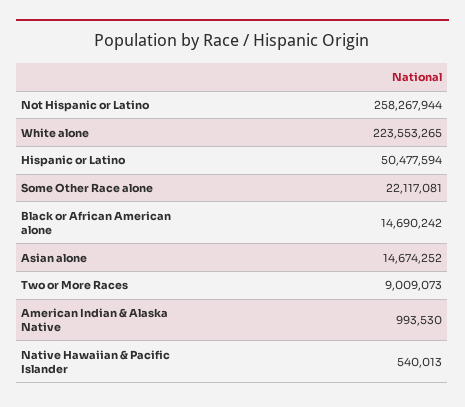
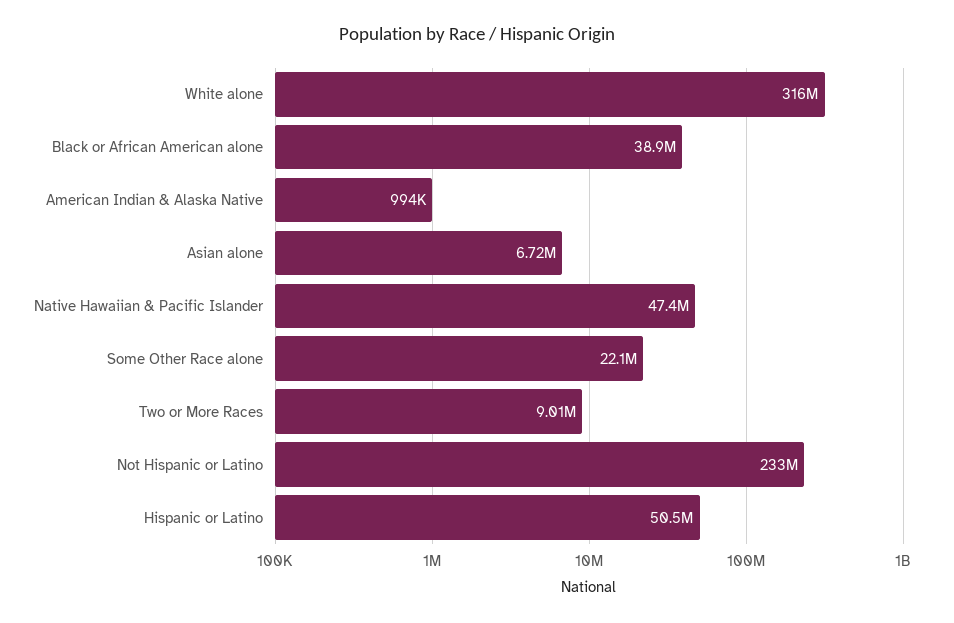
  {
-   "Not Hispanic or Latino": 258267944,
+   "Not Hispanic or Latino": 233000000,
-   "White alone": 223553265,
+   "White alone": 316000000,
    "Hispanic or Latino": 50477594,
    "Some Other Race alone": 22117081,
-   "Black or African American alone": 14690242,
+   "Black or African American alone": 38900000,
-   "Asian alone": 14674252,
+   "Asian alone": 6720000,
    "Two or More Races": 9009073,
    "American Indian & Alaska Native": 993530,
-   "Native Hawaiian & Pacific Islander": 540013
+   "Native Hawaiian & Pacific Islander": 47400000
  }

